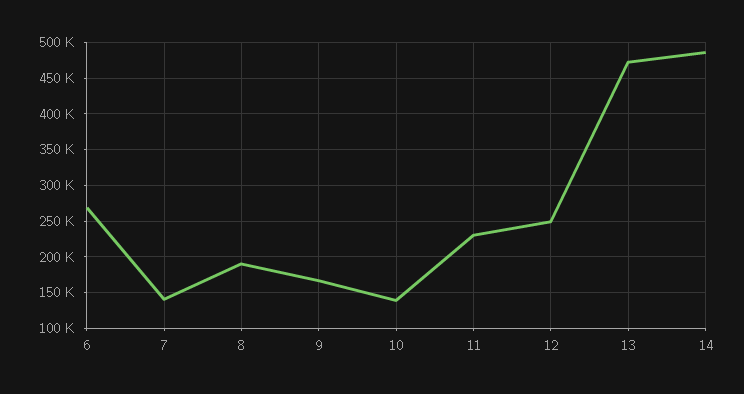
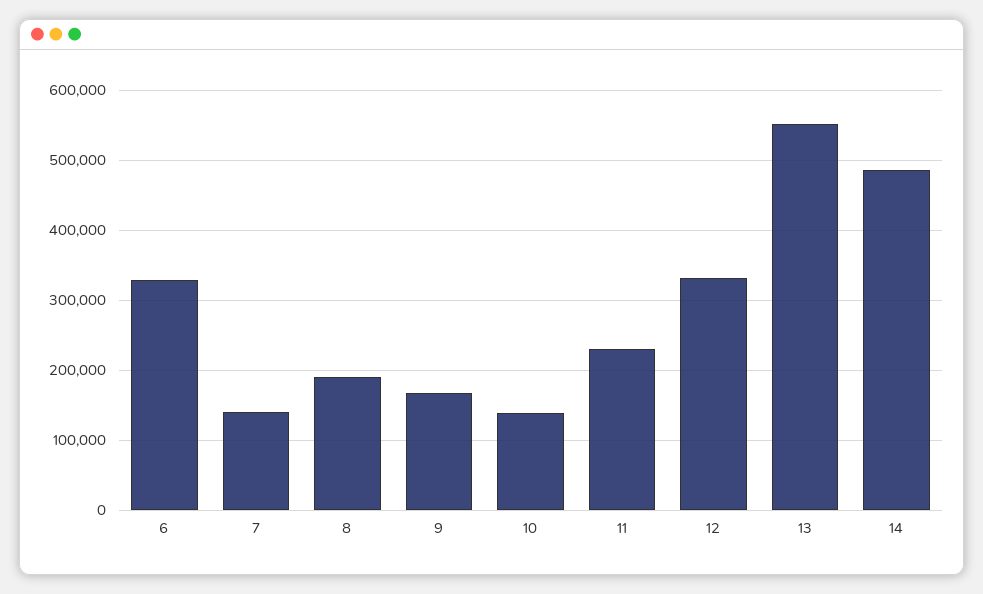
  {
-   "6": 270000,
+   "6": 330000,
    "7": 140000,
    "8": 190000,
    "9": 170000,
    "10": 140000,
    "11": 230000,
-   "12": 250000,
+   "12": 330000,
-   "13": 470000,
+   "13": 550000,
    "14": 490000
  }

